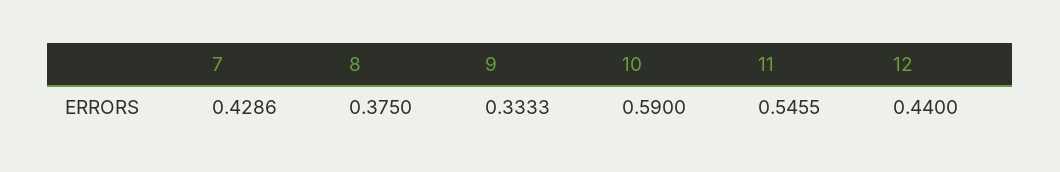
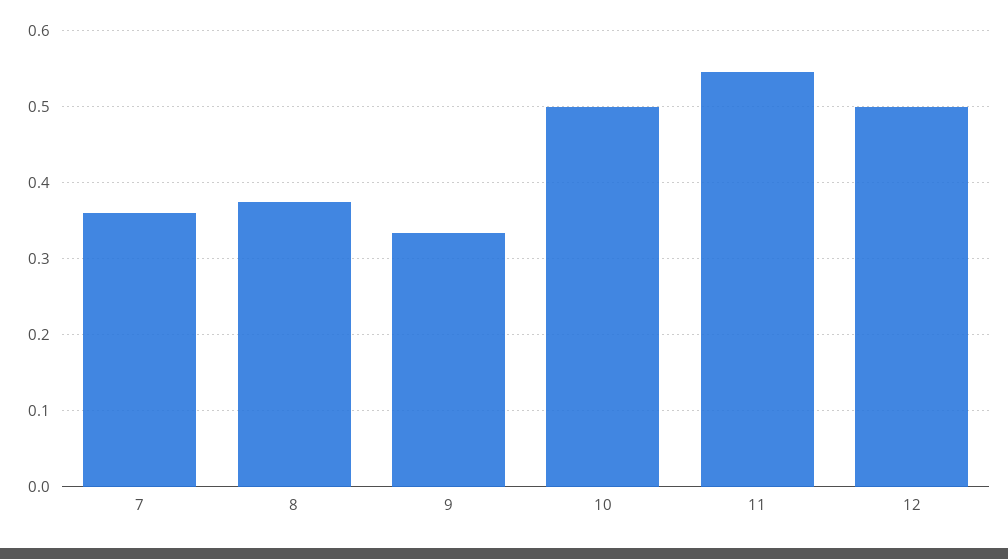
  {
-   "7": 0.4286,
+   "7": 0.36,
    "8": 0.375,
    "9": 0.3333,
-   "10": 0.59,
+   "10": 0.5,
    "11": 0.5455,
-   "12": 0.44
+   "12": 0.5
  }

